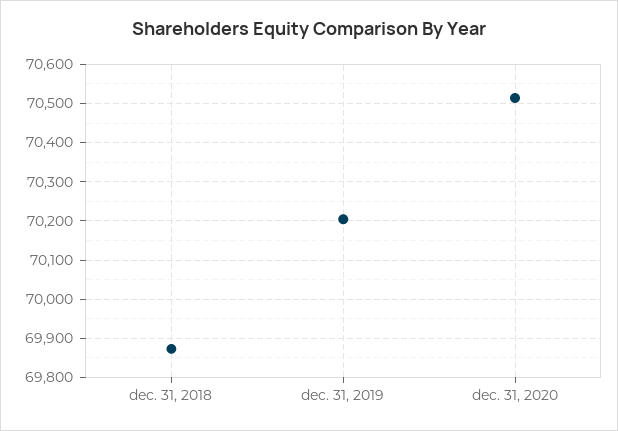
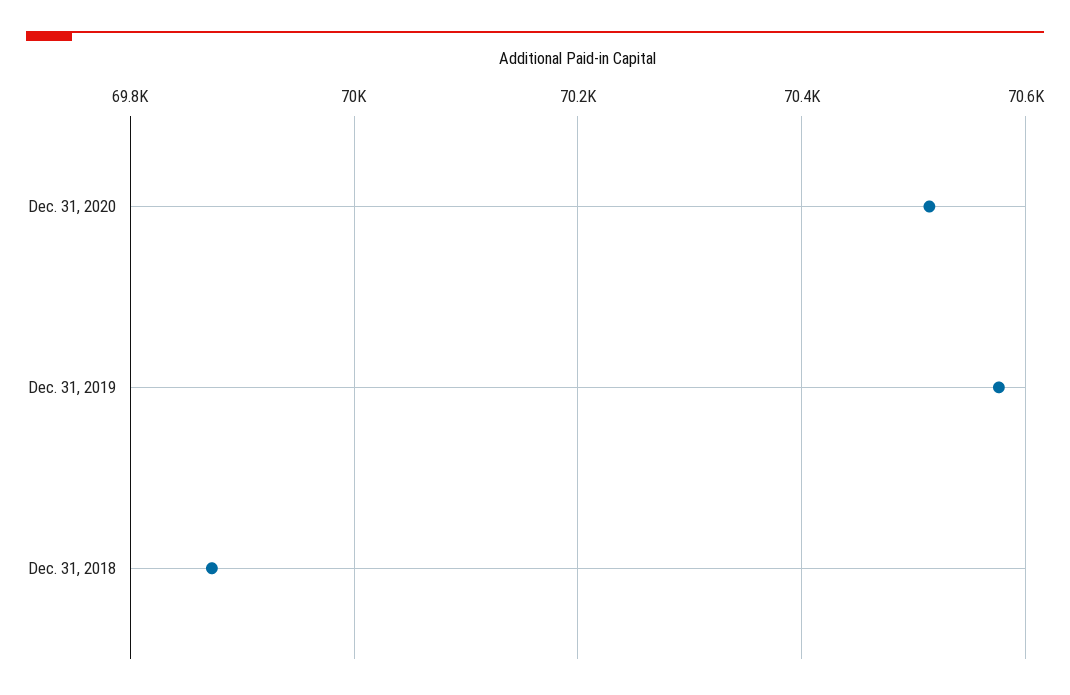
  {
    "dec. 31, 2018": 69880,
-   "dec. 31, 2019": 70200,
+   "dec. 31, 2019": 70580,
    "dec. 31, 2020": 70520
  }

